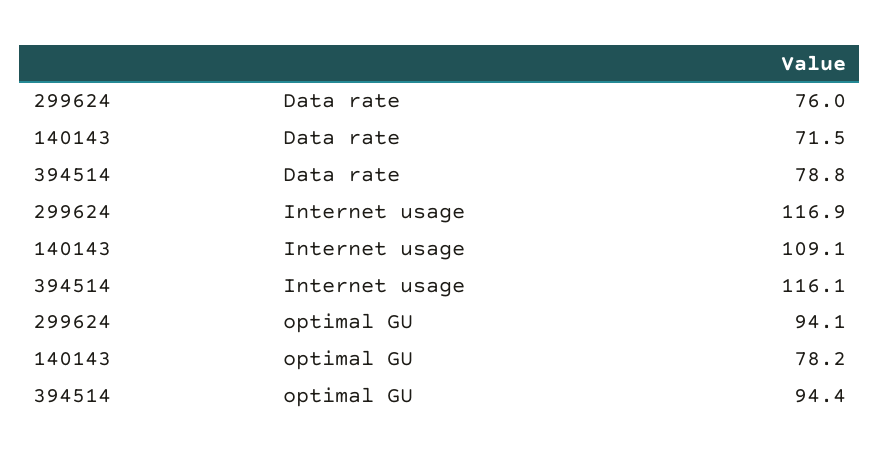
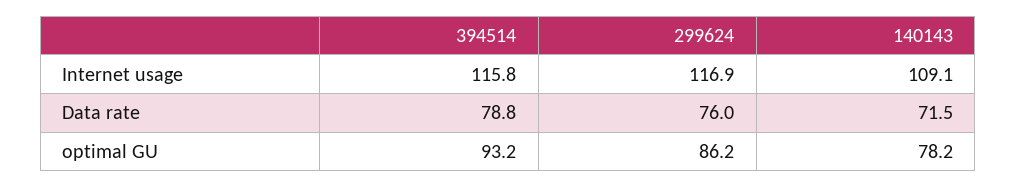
  {
    "299624": {
      "Data rate": 76,
      "Internet usage": 116.9,
-     "optimal GU": 94.1
+     "optimal GU": 86.2
    },
    "140143": {
      "Data rate": 71.5,
      "Internet usage": 109.1,
      "optimal GU": 78.2
    },
    "394514": {
      "Data rate": 78.8,
-     "Internet usage": 116.1,
+     "Internet usage": 115.8,
-     "optimal GU": 94.4
+     "optimal GU": 93.2
    }
  }

